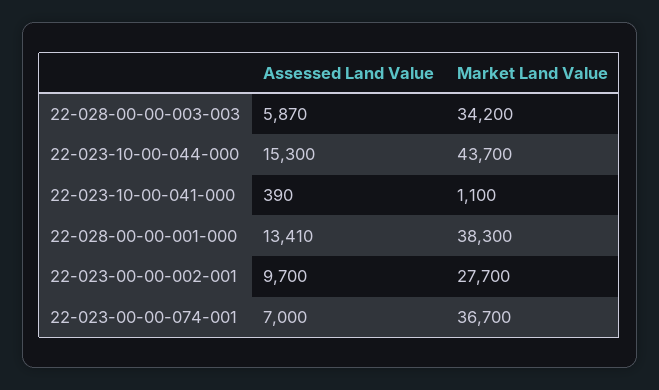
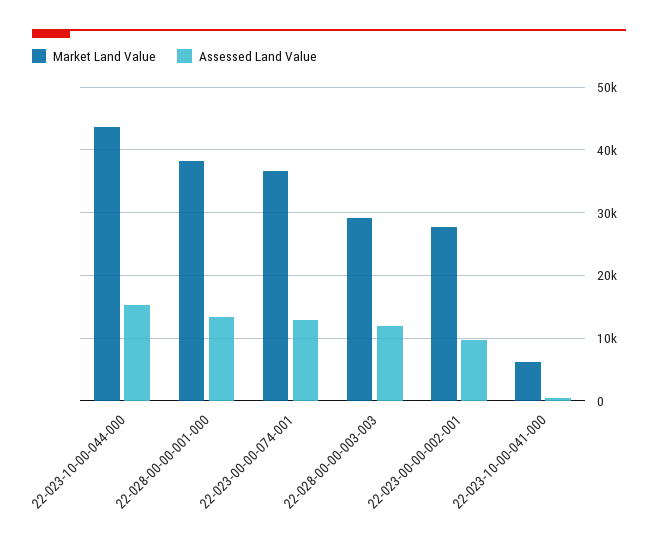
  {
    "Assessed Land Value": {
-     "22-028-00-00-003-003": 5870,
+     "22-028-00-00-003-003": 12000,
      "22-023-10-00-044-000": 15300,
      "22-023-10-00-041-000": 390,
      "22-028-00-00-001-000": 13410,
      "22-023-00-00-002-001": 9700,
-     "22-023-00-00-074-001": 7000
+     "22-023-00-00-074-001": 13000
    },
    "Market Land Value": {
-     "22-028-00-00-003-003": 34200,
+     "22-028-00-00-003-003": 29000,
      "22-023-10-00-044-000": 43700,
-     "22-023-10-00-041-000": 1100,
+     "22-023-10-00-041-000": 6000,
      "22-028-00-00-001-000": 38300,
      "22-023-00-00-002-001": 27700,
      "22-023-00-00-074-001": 36700
    }
  }

